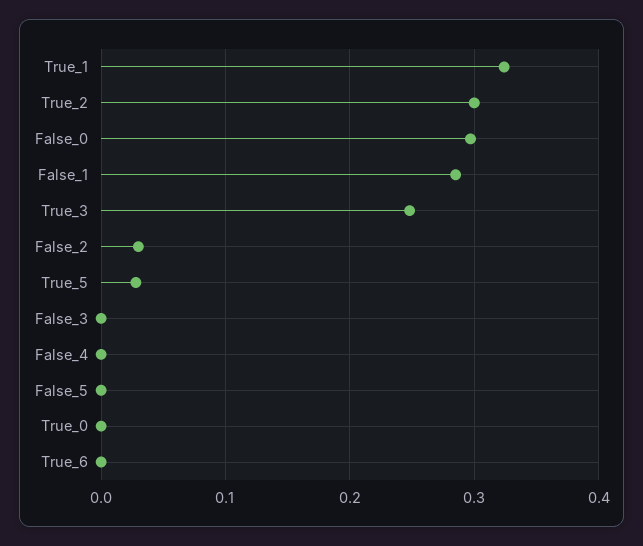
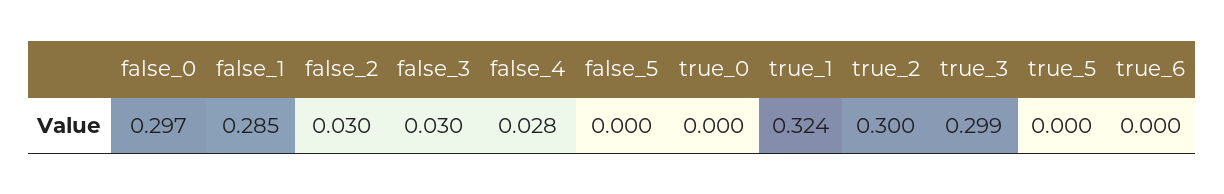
  {
    "True_1": 0.324,
    "True_2": 0.3,
    "False_0": 0.297,
    "False_1": 0.285,
-   "True_3": 0.25,
+   "True_3": 0.299,
    "False_2": 0.03,
-   "True_5": 0.03,
+   "True_5": 0,
-   "False_3": 0,
+   "False_3": 0.03,
-   "False_4": 0,
+   "False_4": 0.028,
    "False_5": 0,
    "True_0": 0,
    "True_6": 0
  }

